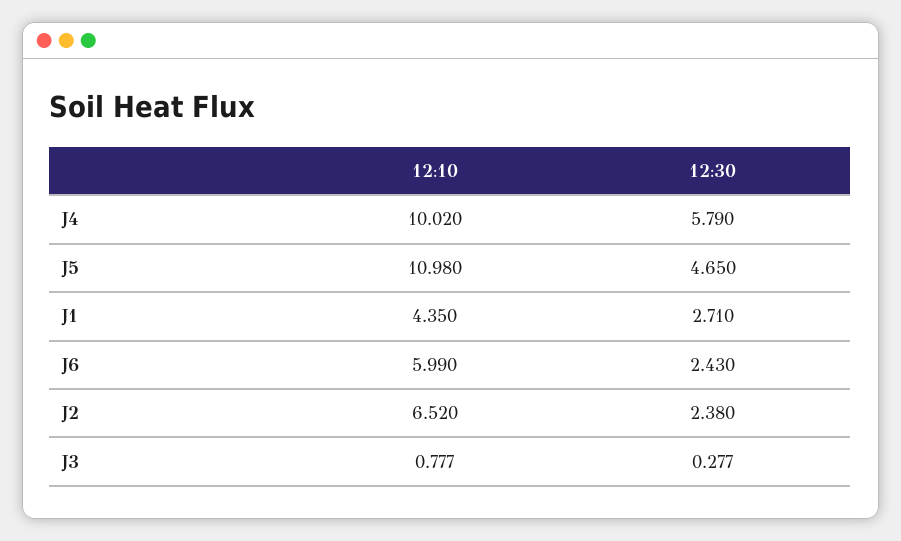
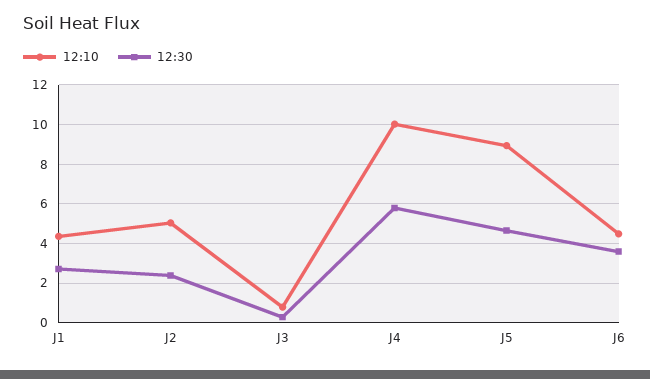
  {
    "12:10": {
      "J4": 10.02,
-     "J5": 10.98,
+     "J5": 9,
      "J1": 4.35,
-     "J6": 5.99,
+     "J6": 4.5,
-     "J2": 6.52,
+     "J2": 5,
      "J3": 0.777
    },
    "12:30": {
      "J4": 5.79,
      "J5": 4.65,
      "J1": 2.71,
-     "J6": 2.43,
+     "J6": 3.5,
      "J2": 2.38,
      "J3": 0.277
    }
  }

